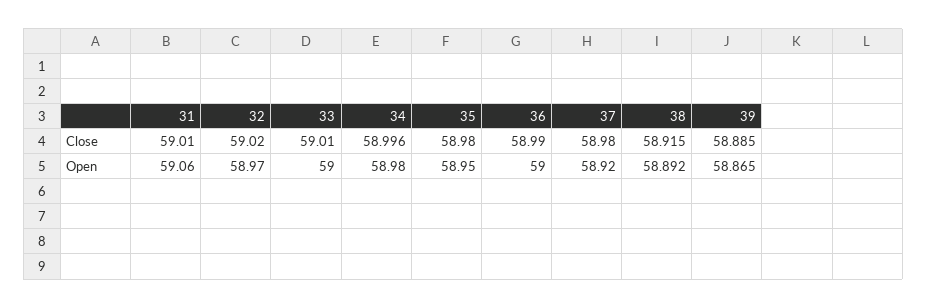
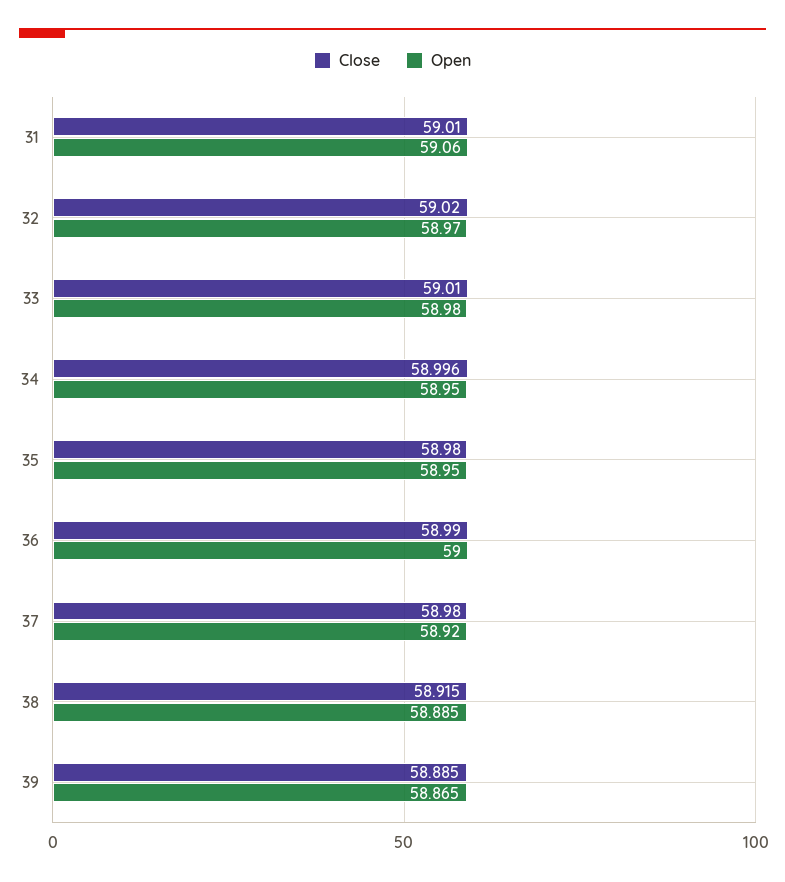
  {
    "Close": {
      "31": 59.01,
      "32": 59.02,
      "33": 59.01,
      "34": 58.996,
      "35": 58.98,
      "36": 58.99,
      "37": 58.98,
      "38": 58.915,
      "39": 58.885
    },
    "Open": {
      "31": 59.06,
      "32": 58.97,
-     "33": 59,
+     "33": 58.98,
-     "34": 58.98,
+     "34": 58.95,
      "35": 58.95,
      "36": 59,
      "37": 58.92,
-     "38": 58.892,
+     "38": 58.885,
      "39": 58.865
    }
  }

